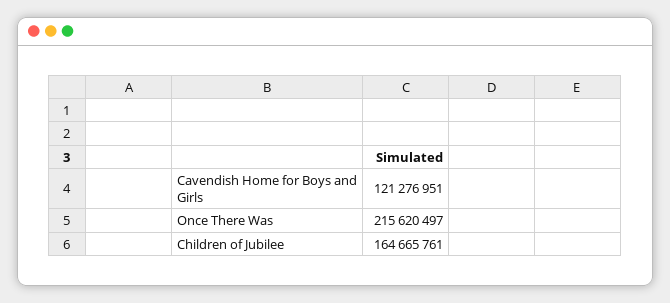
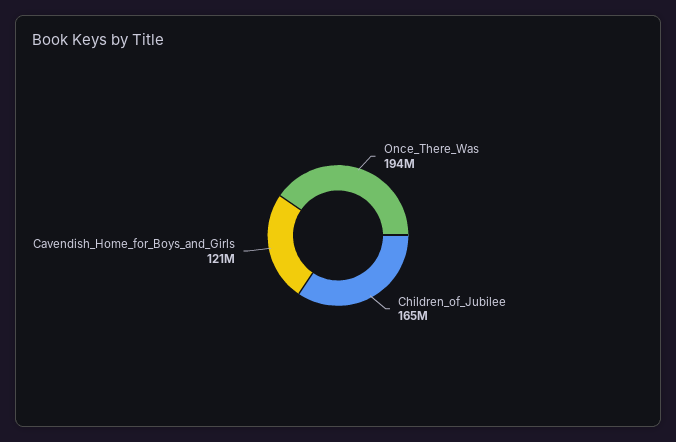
  {
    "Cavendish Home for Boys and Girls": 121276951,
-   "Once There Was": 215620497,
+   "Once There Was": 194000000,
    "Children of Jubilee": 164665761
  }

